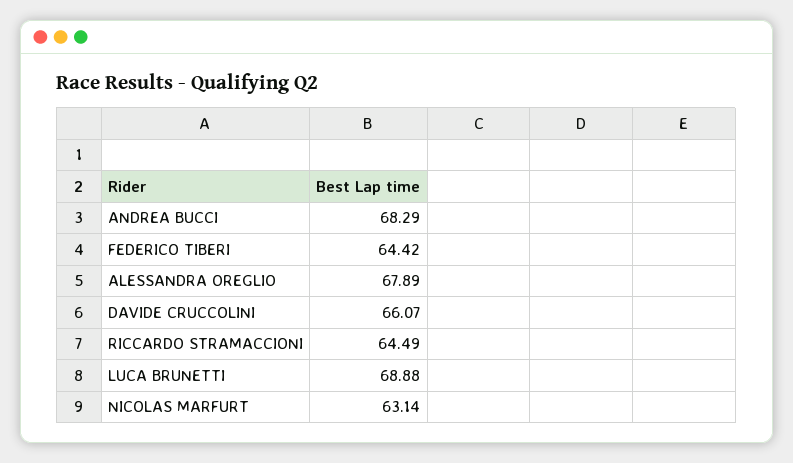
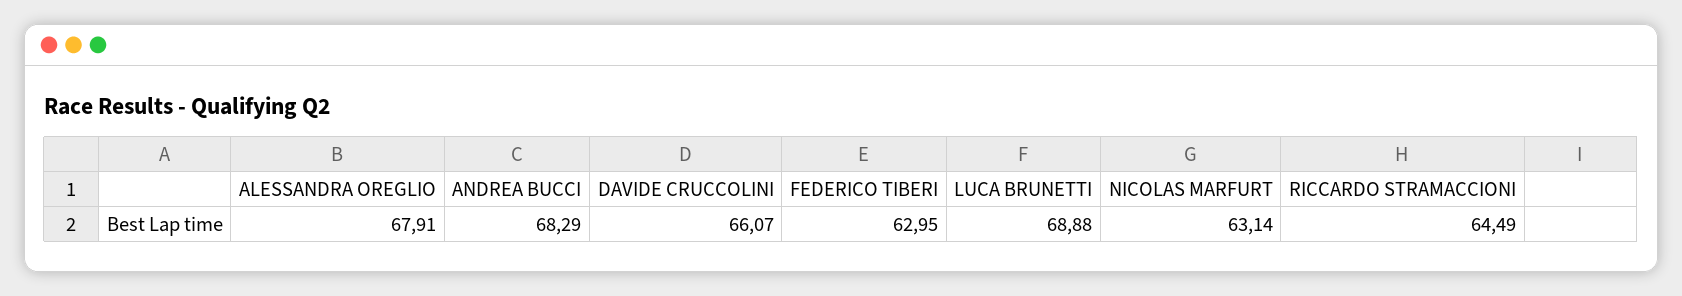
  {
    "ANDREA BUCCI": 68.29,
-   "FEDERICO TIBERI": 64.42,
+   "FEDERICO TIBERI": 62.95,
-   "ALESSANDRA OREGLIO": 67.89,
+   "ALESSANDRA OREGLIO": 67.91,
    "DAVIDE CRUCCOLINI": 66.07,
    "RICCARDO STRAMACCIONI": 64.49,
    "LUCA BRUNETTI": 68.88,
    "NICOLAS MARFURT": 63.14
  }

